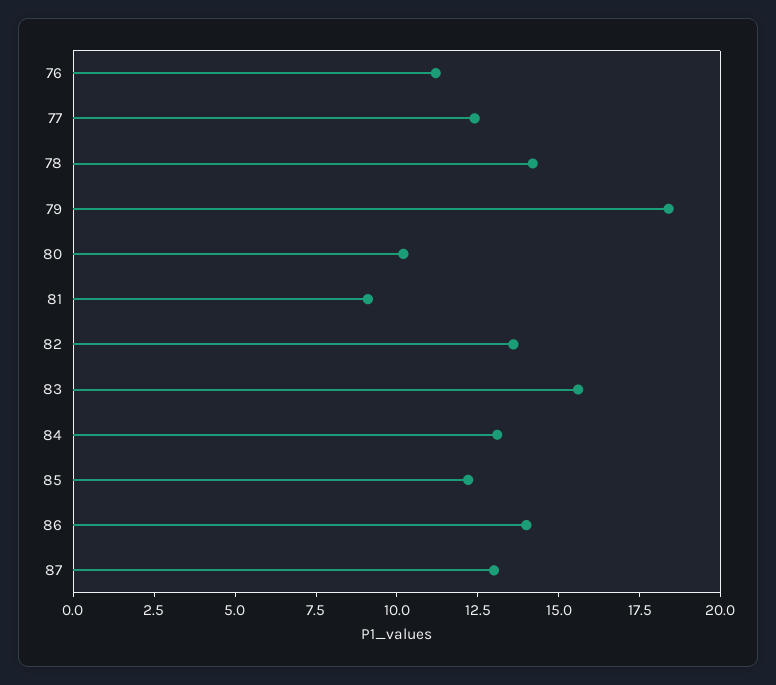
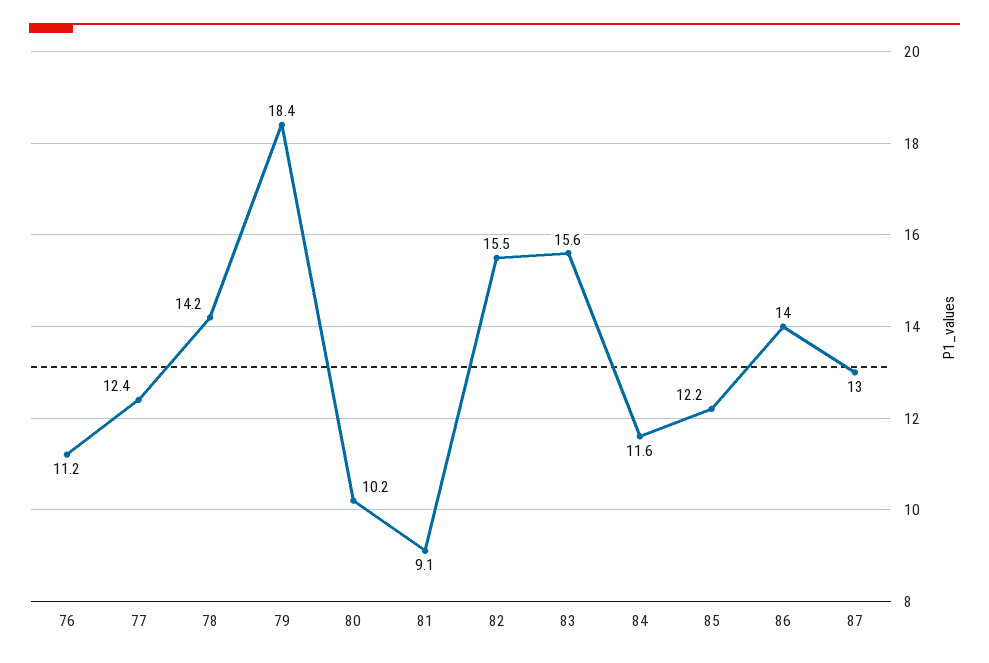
  {
    "76": 11.2,
    "77": 12.4,
    "78": 14.2,
    "79": 18.4,
    "80": 10.2,
    "81": 9.1,
-   "82": 13.5,
+   "82": 15.5,
    "83": 15.6,
-   "84": 13,
+   "84": 11.6,
    "85": 12.2,
    "86": 14,
    "87": 13
  }

